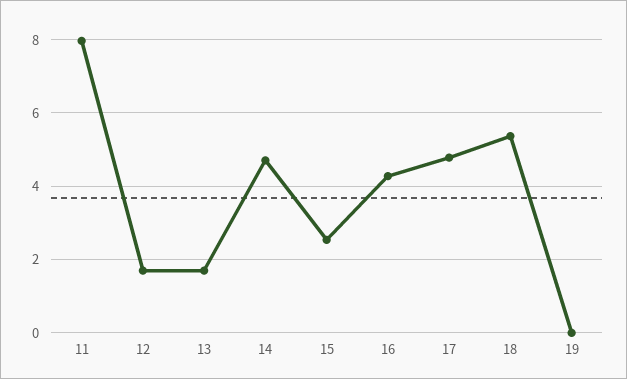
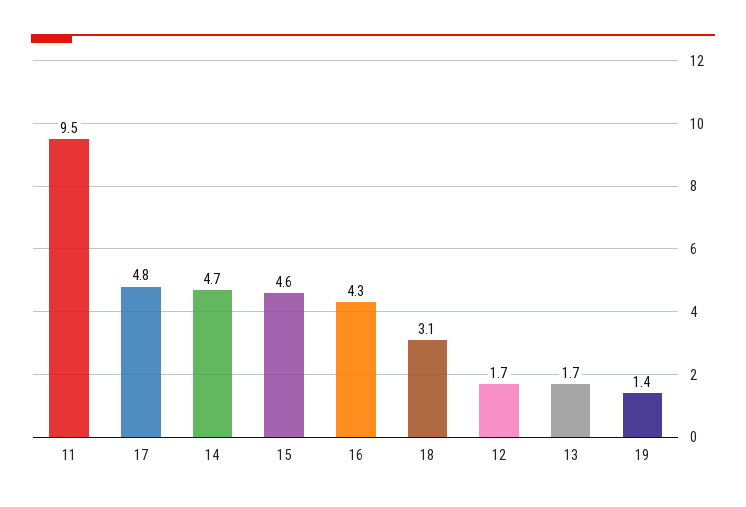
  {
-   "11": 8,
+   "11": 9.5,
    "12": 1.7,
    "13": 1.7,
    "14": 4.7,
-   "15": 2.6,
+   "15": 4.6,
    "16": 4.3,
    "17": 4.8,
-   "18": 5.4,
+   "18": 3.1,
-   "19": 0
+   "19": 1.4
  }

